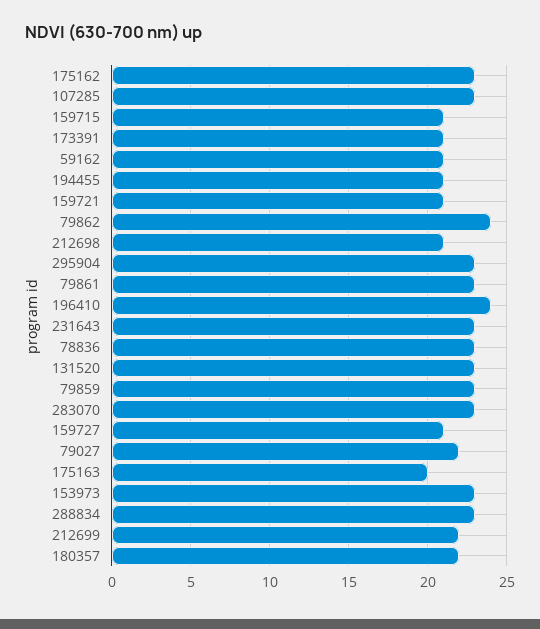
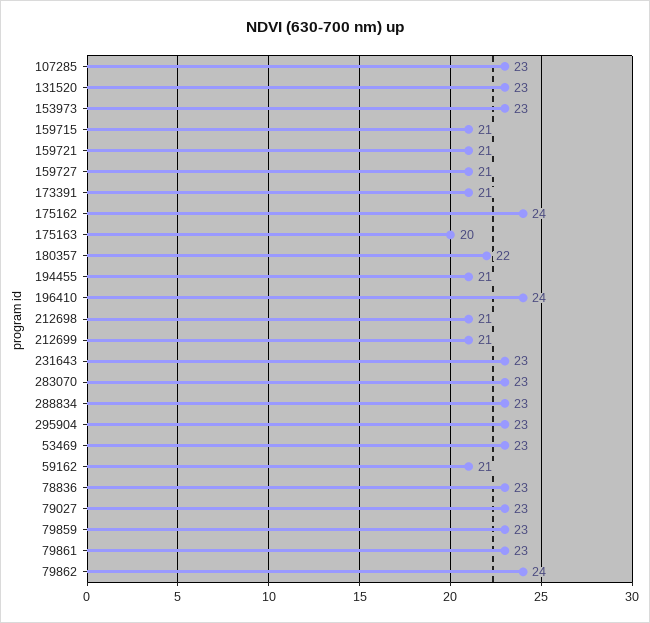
  {
-   "175162": 23,
+   "175162": 24,
    "107285": 23,
    "159715": 21,
    "173391": 21,
    "59162": 21,
    "194455": 21,
    "159721": 21,
    "79862": 24,
    "212698": 21,
    "295904": 23,
    "79861": 23,
    "196410": 24,
    "231643": 23,
    "78836": 23,
    "131520": 23,
    "79859": 23,
    "283070": 23,
    "159727": 21,
-   "79027": 22,
+   "79027": 23,
    "175163": 20,
    "153973": 23,
    "288834": 23,
-   "212699": 22,
+   "212699": 21,
-   "180357": 22
+   "180357": 22,
+   "53469": 23
  }

